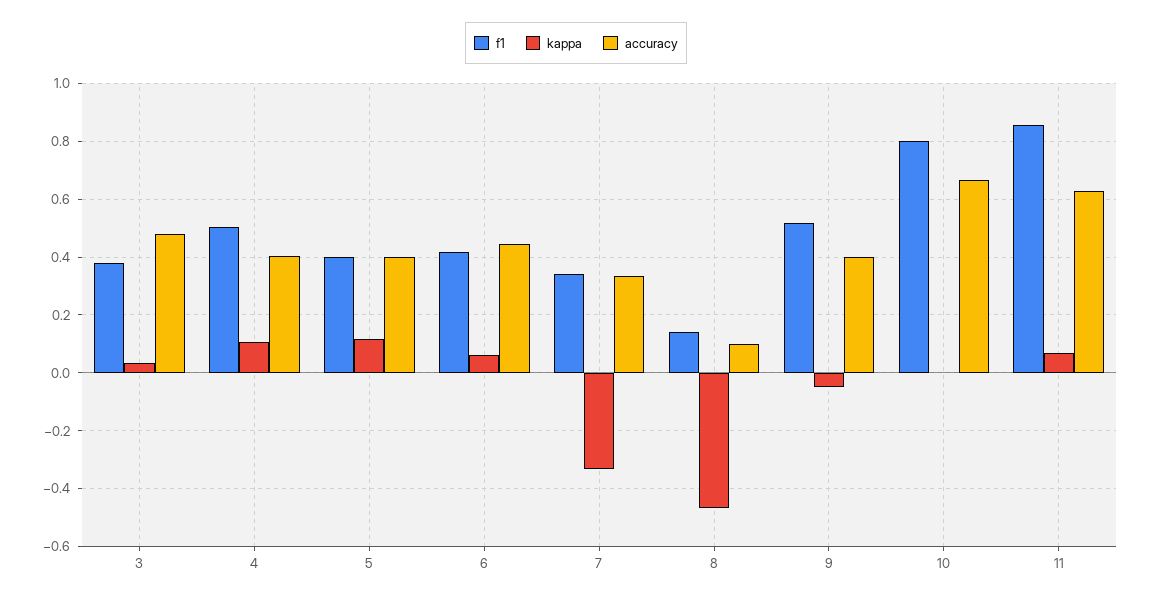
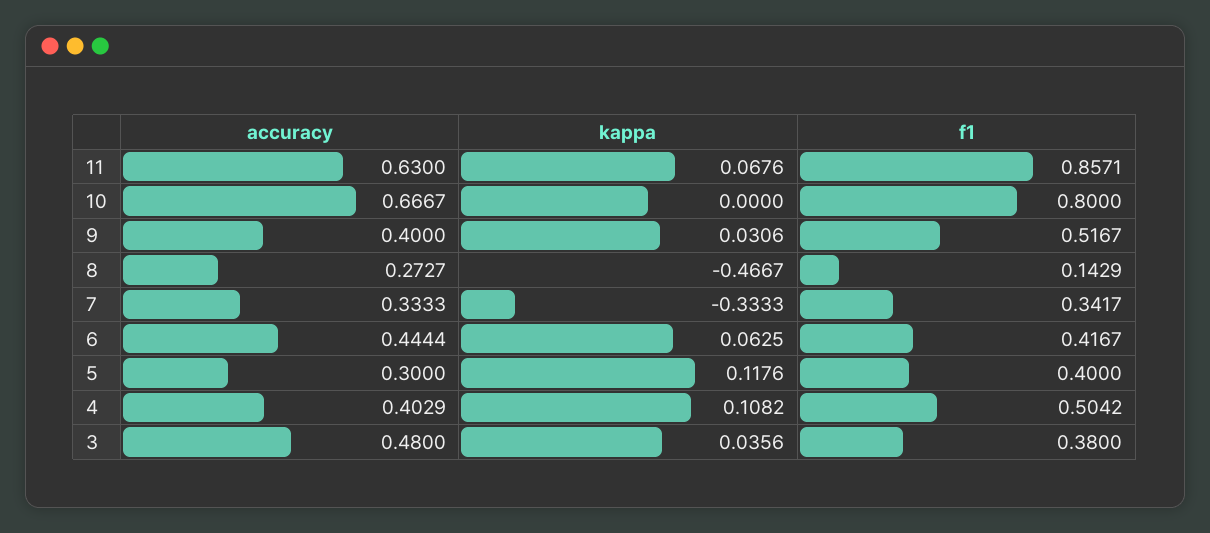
  {
    "f1": {
      "3": 0.38,
      "4": 0.5042,
      "5": 0.4,
      "6": 0.4167,
      "7": 0.3417,
      "8": 0.1429,
      "9": 0.5167,
      "10": 0.8,
      "11": 0.8571
    },
    "kappa": {
      "3": 0.0356,
      "4": 0.1082,
      "5": 0.1176,
      "6": 0.0625,
      "7": -0.3333,
      "8": -0.4667,
-     "9": -0.05,
+     "9": 0.0306,
      "10": 0,
      "11": 0.0676
    },
    "accuracy": {
      "3": 0.48,
      "4": 0.4029,
-     "5": 0.4,
+     "5": 0.3,
      "6": 0.4444,
      "7": 0.3333,
-     "8": 0.1,
+     "8": 0.2727,
      "9": 0.4,
      "10": 0.6667,
      "11": 0.63
    }
  }

